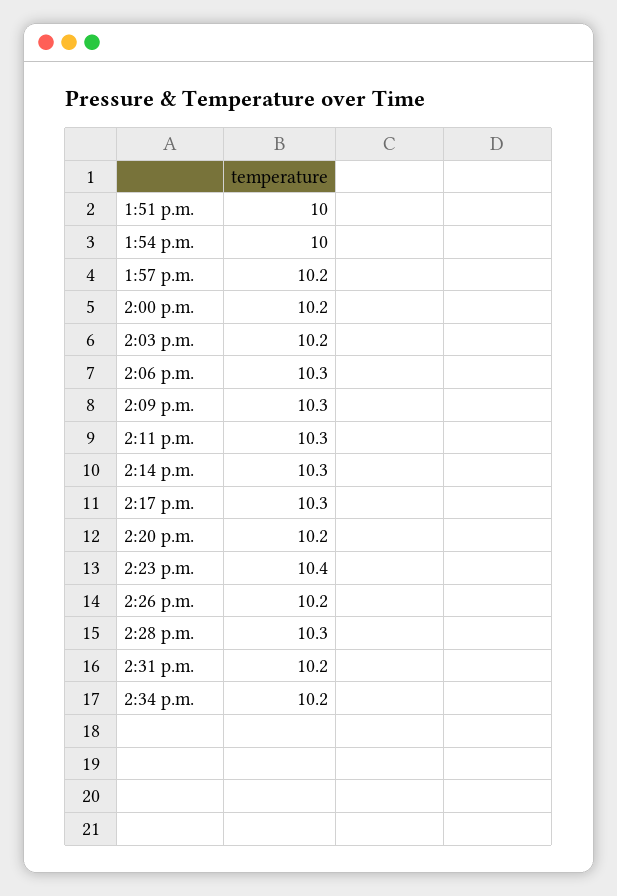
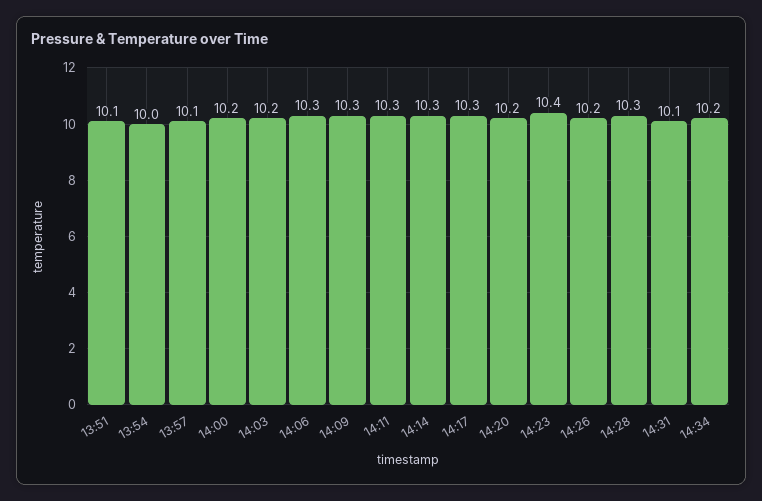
  {
-   "1:51 p.m.": 10,
+   "1:51 p.m.": 10.1,
    "1:54 p.m.": 10,
-   "1:57 p.m.": 10.2,
+   "1:57 p.m.": 10.1,
    "2:00 p.m.": 10.2,
    "2:03 p.m.": 10.2,
    "2:06 p.m.": 10.3,
    "2:09 p.m.": 10.3,
    "2:11 p.m.": 10.3,
    "2:14 p.m.": 10.3,
    "2:17 p.m.": 10.3,
    "2:20 p.m.": 10.2,
    "2:23 p.m.": 10.4,
    "2:26 p.m.": 10.2,
    "2:28 p.m.": 10.3,
-   "2:31 p.m.": 10.2,
+   "2:31 p.m.": 10.1,
    "2:34 p.m.": 10.2
  }

